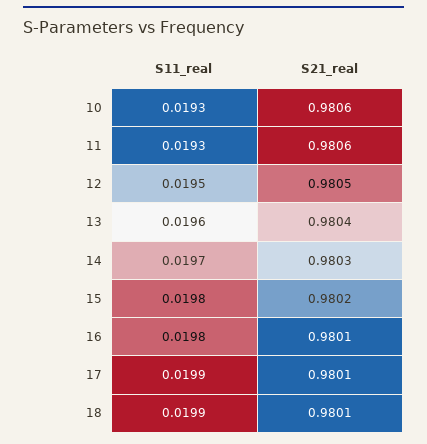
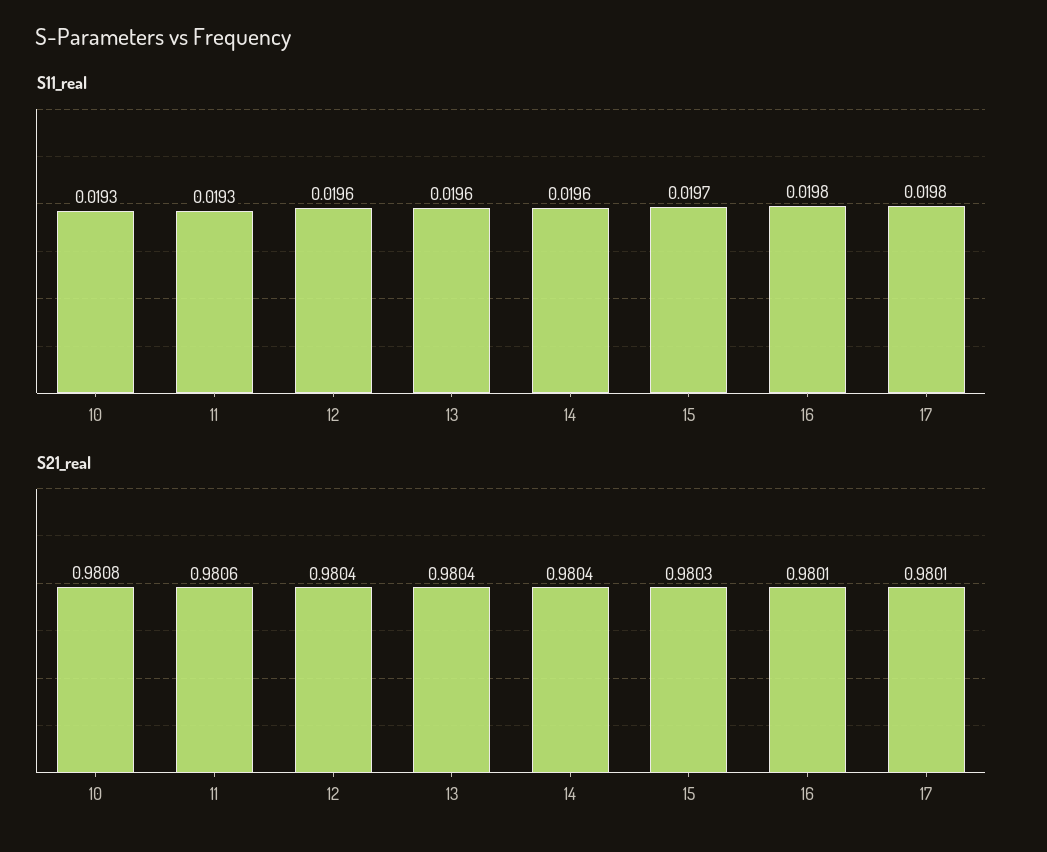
  {
    "S11_real": {
      "10": 0.0193,
      "11": 0.0193,
-     "12": 0.0195,
+     "12": 0.0196,
      "13": 0.0196,
-     "14": 0.0197,
+     "14": 0.0196,
-     "15": 0.0198,
+     "15": 0.0197,
      "16": 0.0198,
-     "17": 0.0199,
+     "17": 0.0198
-     "18": 0.0199
    },
    "S21_real": {
-     "10": 0.9806,
+     "10": 0.9808,
      "11": 0.9806,
-     "12": 0.9805,
+     "12": 0.9804,
      "13": 0.9804,
-     "14": 0.9803,
+     "14": 0.9804,
-     "15": 0.9802,
+     "15": 0.9803,
      "16": 0.9801,
-     "17": 0.9801,
+     "17": 0.9801
-     "18": 0.9801
    }
  }

